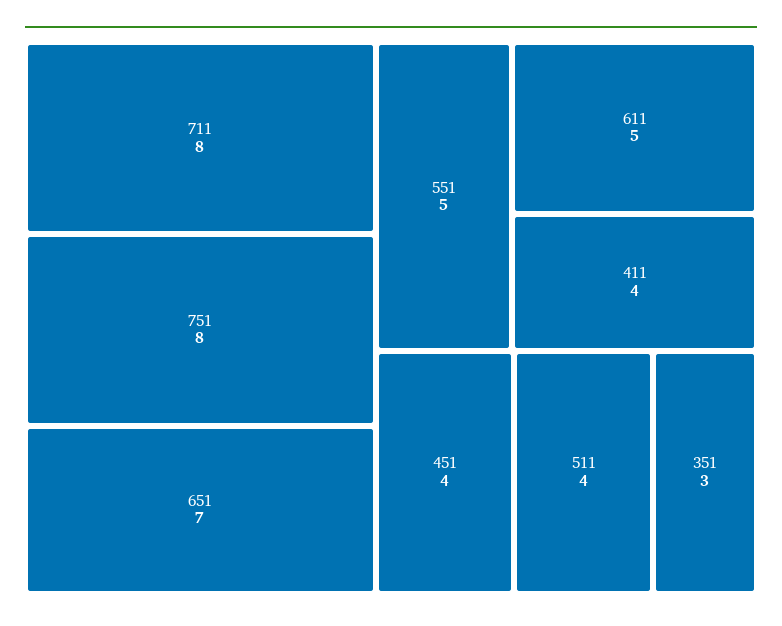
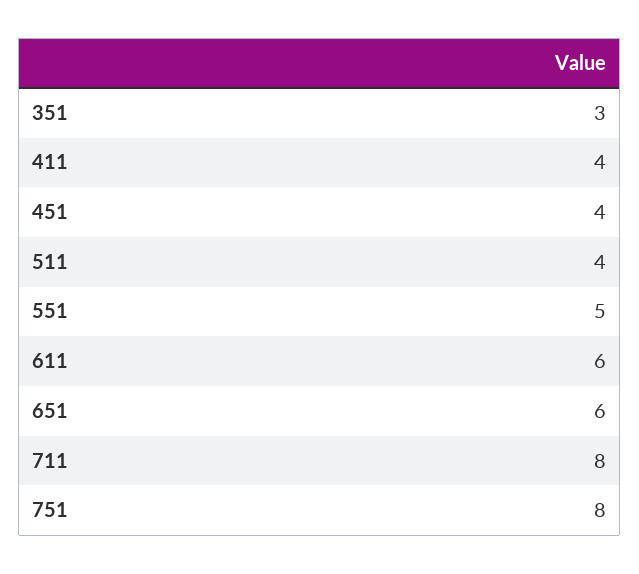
  {
    "711": 8,
    "751": 8,
-   "651": 7,
+   "651": 6,
    "551": 5,
-   "611": 5,
+   "611": 6,
    "411": 4,
    "451": 4,
    "511": 4,
    "351": 3
  }

